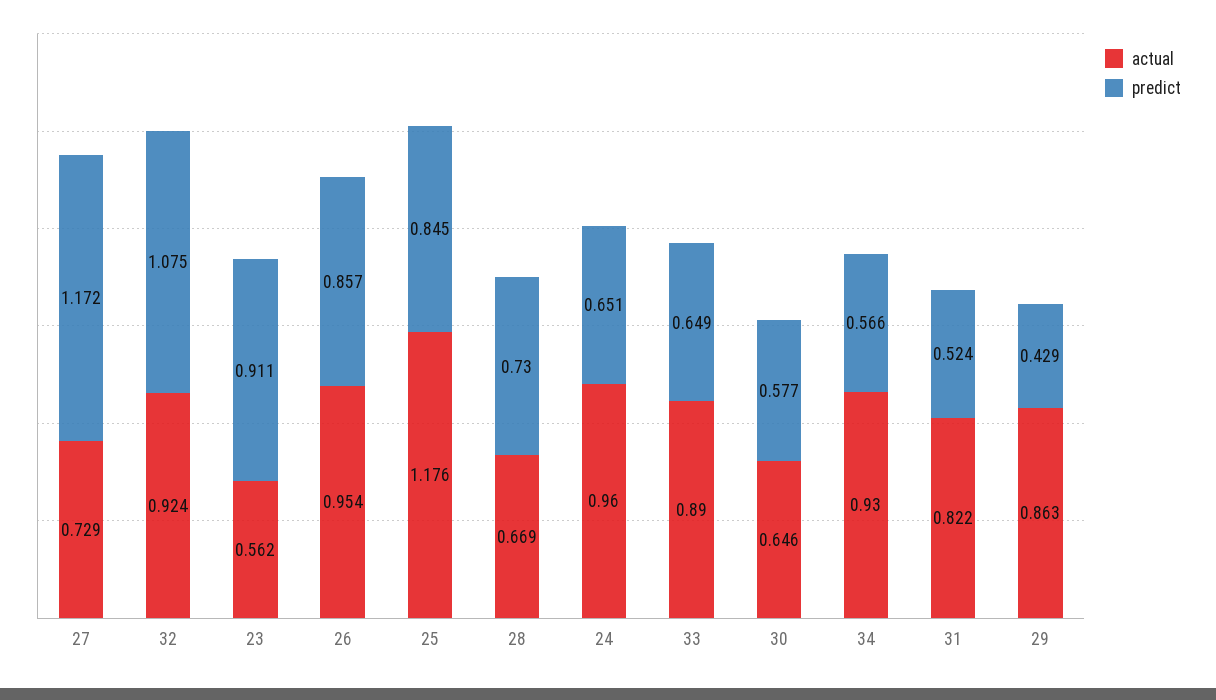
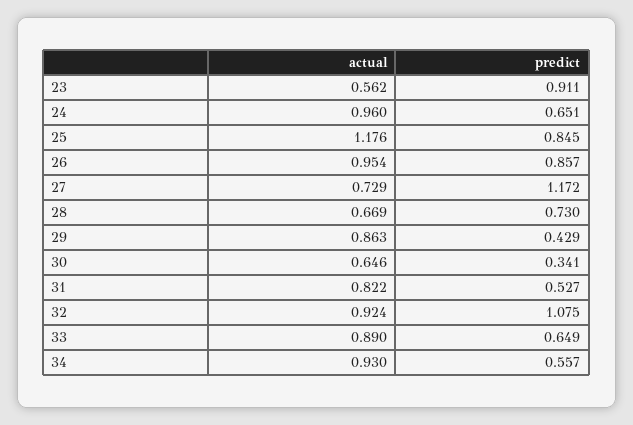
  {
    "actual": {
      "27": 0.729,
      "32": 0.924,
      "23": 0.562,
      "26": 0.954,
      "25": 1.176,
      "28": 0.669,
      "24": 0.96,
      "33": 0.89,
      "30": 0.646,
      "34": 0.93,
      "31": 0.822,
      "29": 0.863
    },
    "predict": {
      "27": 1.172,
      "32": 1.075,
      "23": 0.911,
      "26": 0.857,
      "25": 0.845,
      "28": 0.73,
      "24": 0.651,
      "33": 0.649,
-     "30": 0.577,
+     "30": 0.341,
-     "34": 0.566,
+     "34": 0.557,
-     "31": 0.524,
+     "31": 0.527,
      "29": 0.429
    }
  }

